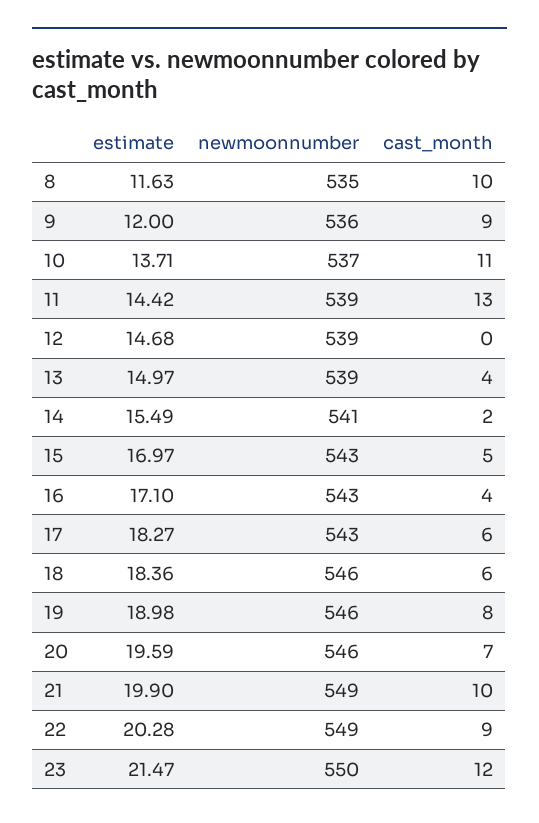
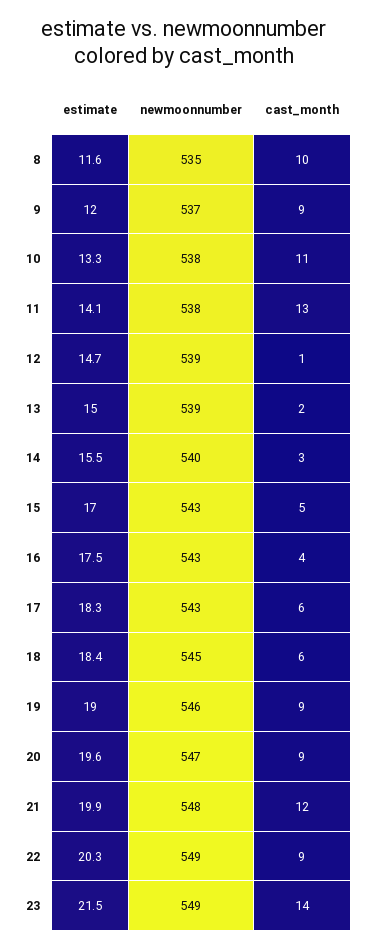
  {
    "estimate": {
      "8": 11.63,
      "9": 12,
-     "10": 13.71,
+     "10": 13.3,
-     "11": 14.42,
+     "11": 14.1,
      "12": 14.68,
      "13": 14.97,
      "14": 15.49,
      "15": 16.97,
-     "16": 17.1,
+     "16": 17.5,
      "17": 18.27,
      "18": 18.36,
      "19": 18.98,
      "20": 19.59,
      "21": 19.9,
      "22": 20.28,
      "23": 21.47
    },
    "newmoonnumber": {
      "8": 535,
-     "9": 536,
+     "9": 537,
-     "10": 537,
+     "10": 538,
-     "11": 539,
+     "11": 538,
      "12": 539,
      "13": 539,
-     "14": 541,
+     "14": 540,
      "15": 543,
      "16": 543,
      "17": 543,
-     "18": 546,
+     "18": 545,
      "19": 546,
-     "20": 546,
+     "20": 547,
-     "21": 549,
+     "21": 548,
      "22": 549,
-     "23": 550
+     "23": 549
    },
    "cast_month": {
      "8": 10,
      "9": 9,
      "10": 11,
      "11": 13,
-     "12": 0,
+     "12": 1,
-     "13": 4,
+     "13": 2,
-     "14": 2,
+     "14": 3,
      "15": 5,
      "16": 4,
      "17": 6,
      "18": 6,
-     "19": 8,
+     "19": 9,
-     "20": 7,
+     "20": 9,
-     "21": 10,
+     "21": 12,
      "22": 9,
-     "23": 12
+     "23": 14
    }
  }

